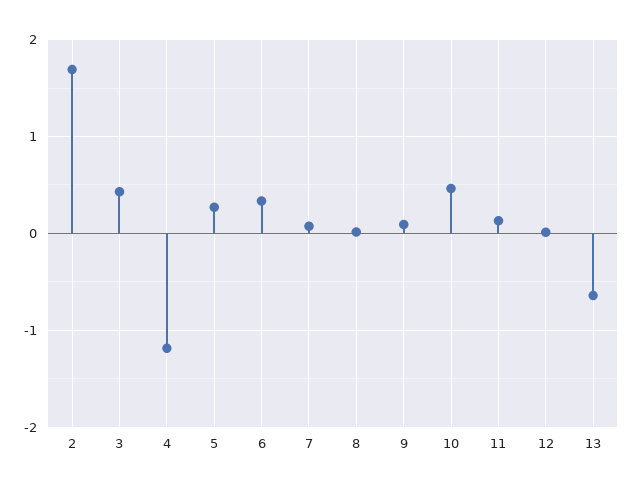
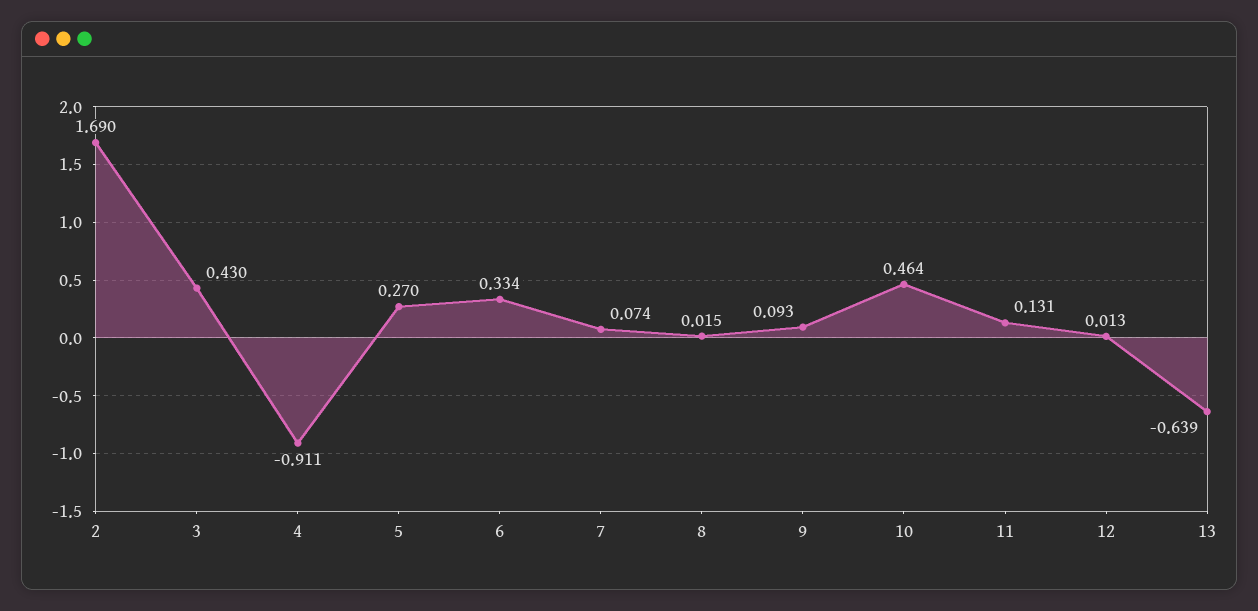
  {
    "2": 1.69,
    "3": 0.43,
-   "4": -1.2,
+   "4": -0.911,
    "5": 0.27,
    "6": 0.334,
    "7": 0.074,
    "8": 0.015,
    "9": 0.093,
    "10": 0.464,
    "11": 0.131,
    "12": 0.013,
    "13": -0.639
  }

